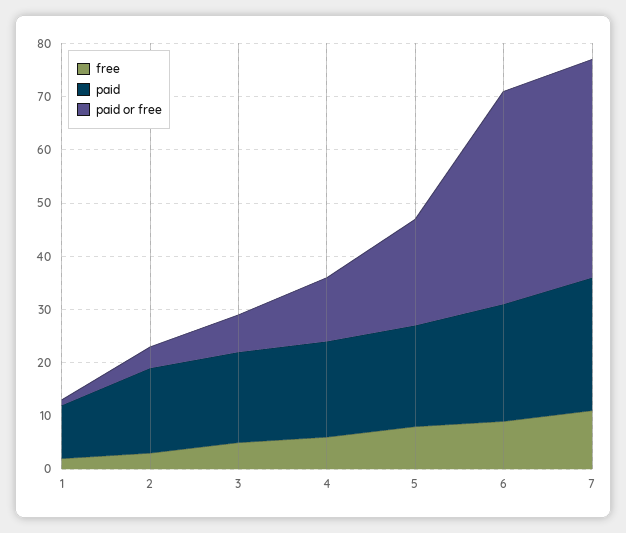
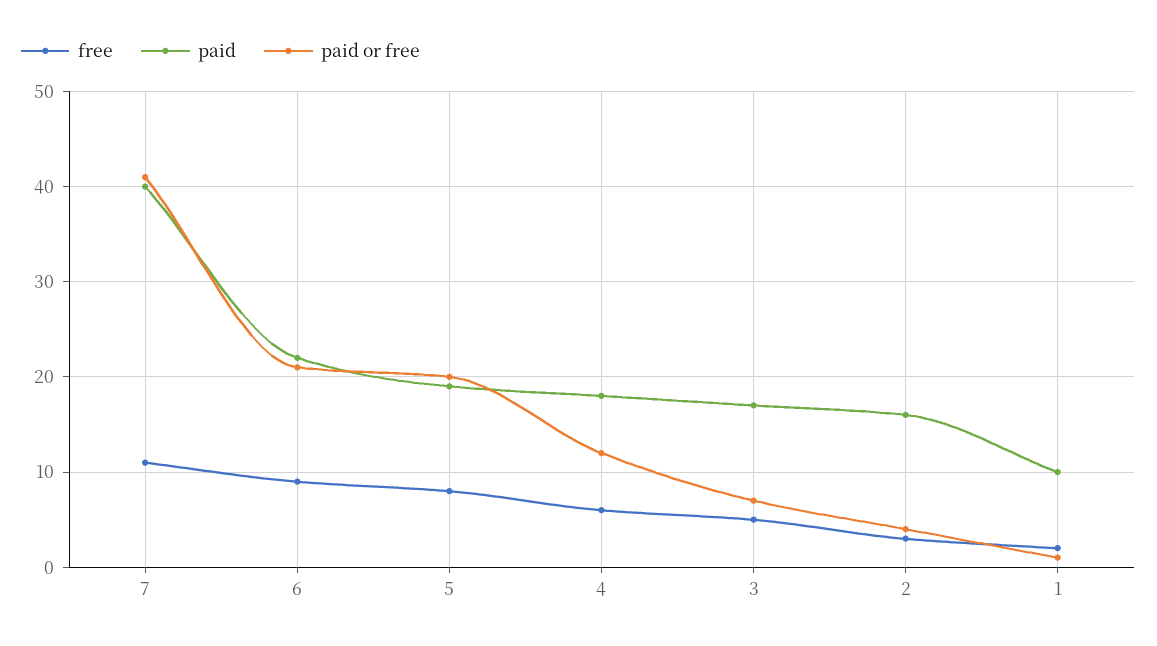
  {
    "free": {
      "1": 2,
      "2": 3,
      "3": 5,
      "4": 6,
      "5": 8,
      "6": 9,
      "7": 11
    },
    "paid": {
      "1": 10,
      "2": 16,
      "3": 17,
      "4": 18,
      "5": 19,
      "6": 22,
-     "7": 25
+     "7": 40
    },
    "paid or free": {
      "1": 1,
      "2": 4,
      "3": 7,
      "4": 12,
      "5": 20,
-     "6": 40,
+     "6": 21,
      "7": 41
    }
  }

